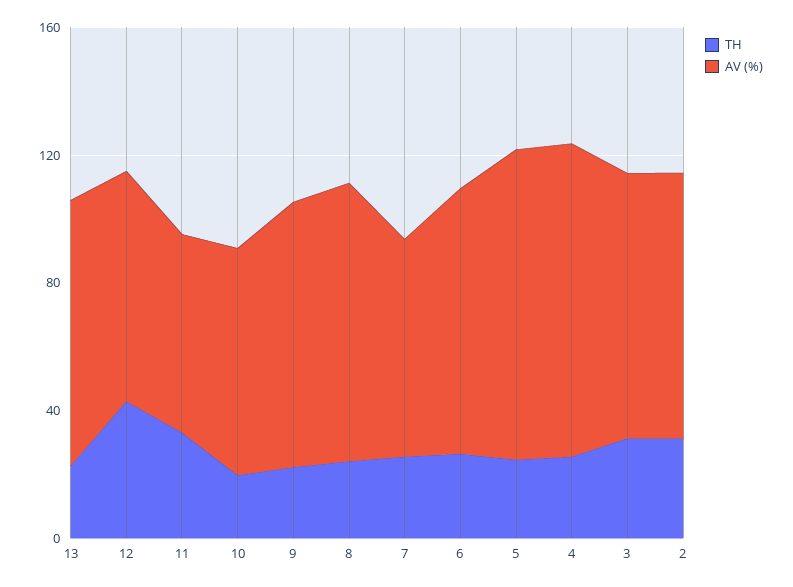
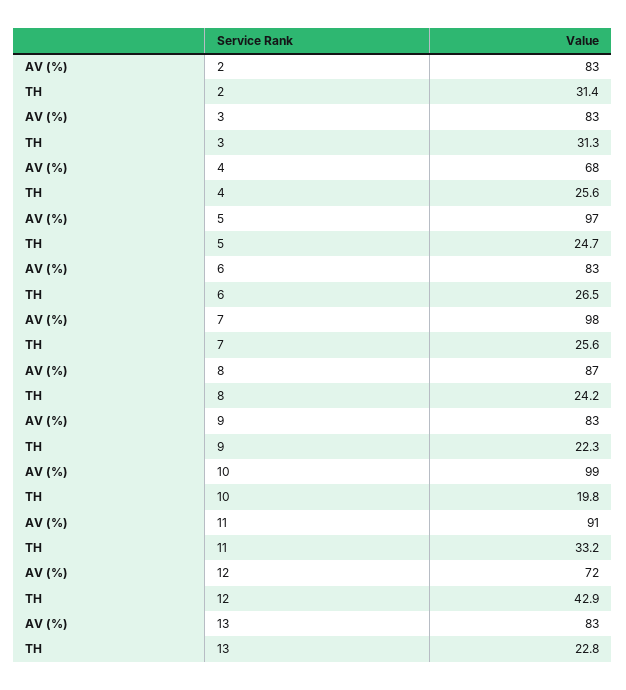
  {
    "TH": {
      "13": 22.8,
      "12": 42.9,
      "11": 33.2,
      "10": 19.8,
      "9": 22.3,
      "8": 24.2,
      "7": 25.6,
      "6": 26.5,
      "5": 24.7,
      "4": 25.6,
      "3": 31.3,
      "2": 31.4
    },
    "AV (%)": {
      "13": 83,
      "12": 72,
-     "11": 60,
+     "11": 91,
-     "10": 70,
+     "10": 99,
      "9": 83,
      "8": 87,
-     "7": 70,
+     "7": 98,
      "6": 83,
      "5": 97,
-     "4": 100,
+     "4": 68,
      "3": 83,
      "2": 83
    }
  }

